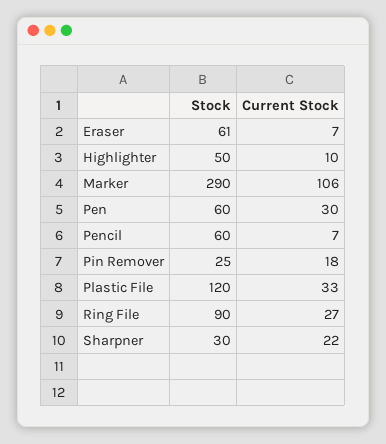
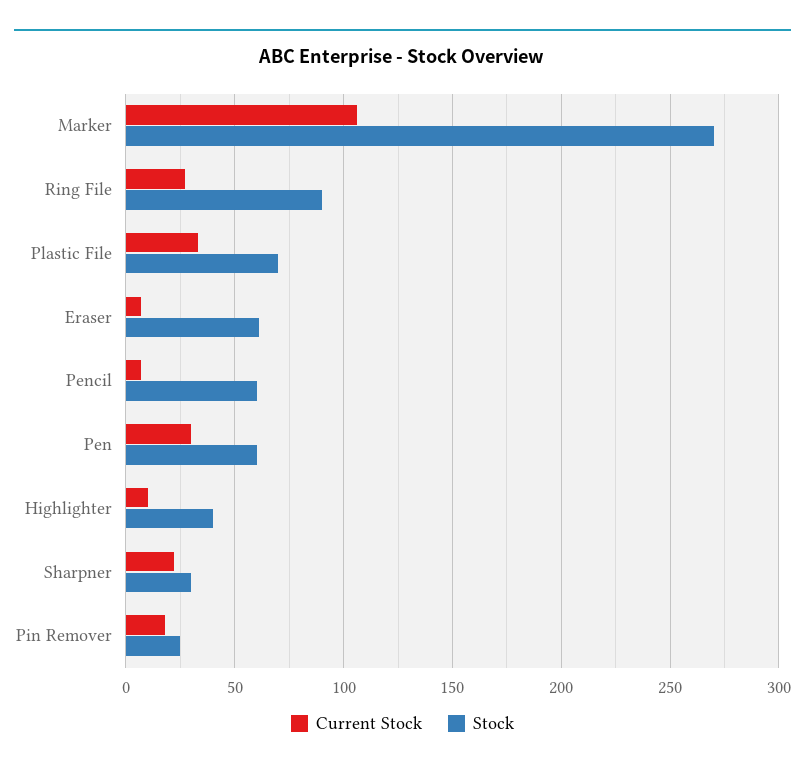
  {
    "Stock": {
      "Eraser": 61,
-     "Highlighter": 50,
+     "Highlighter": 40,
-     "Marker": 290,
+     "Marker": 270,
      "Pen": 60,
      "Pencil": 60,
      "Pin Remover": 25,
-     "Plastic File": 120,
+     "Plastic File": 70,
      "Ring File": 90,
      "Sharpner": 30
    },
    "Current Stock": {
      "Eraser": 7,
      "Highlighter": 10,
      "Marker": 106,
      "Pen": 30,
      "Pencil": 7,
      "Pin Remover": 18,
      "Plastic File": 33,
      "Ring File": 27,
      "Sharpner": 22
    }
  }

